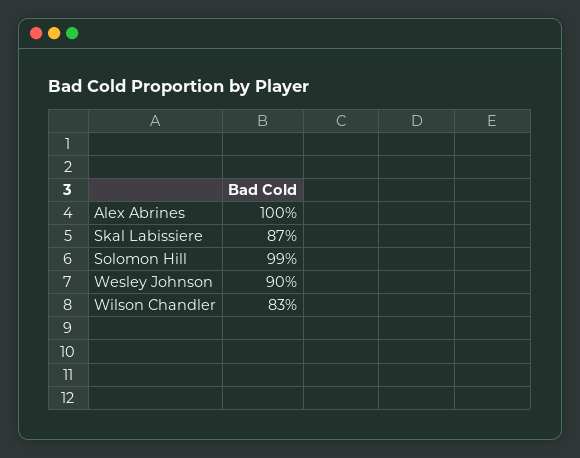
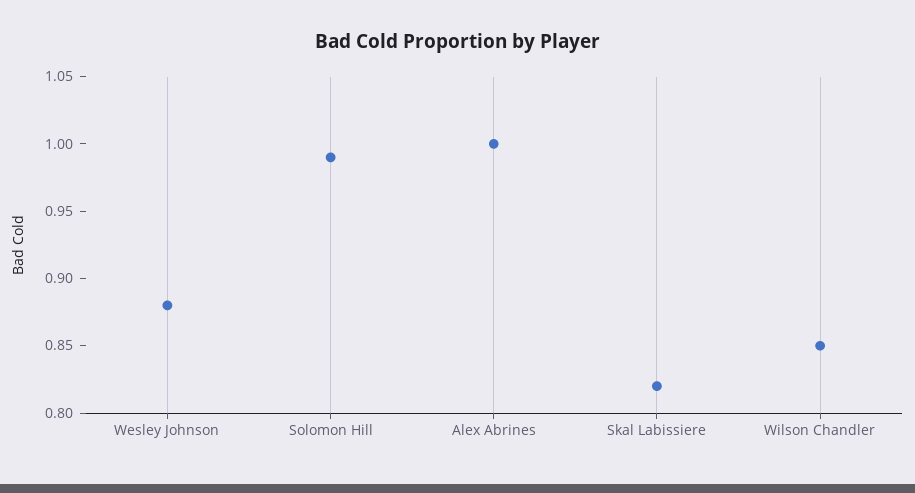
  {
    "Alex Abrines": 1,
-   "Skal Labissiere": 0.87,
+   "Skal Labissiere": 0.82,
    "Solomon Hill": 0.99,
-   "Wesley Johnson": 0.9,
+   "Wesley Johnson": 0.88,
-   "Wilson Chandler": 0.83
+   "Wilson Chandler": 0.85
  }

